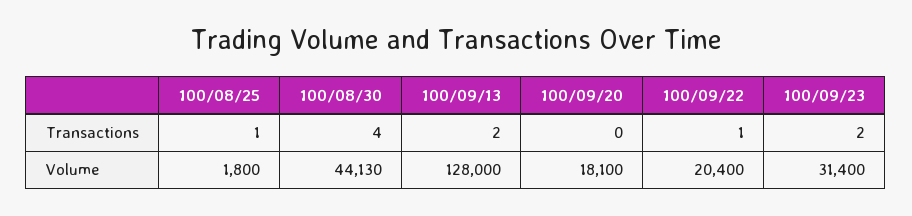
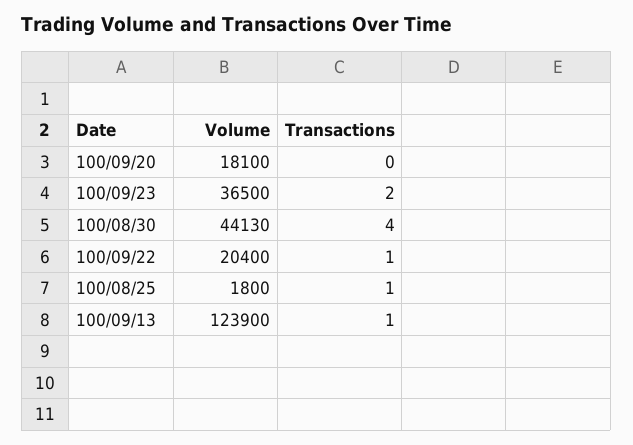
  {
    "100/08/25": {
      "Transactions": 1,
      "Volume": 1800
    },
    "100/08/30": {
      "Transactions": 4,
      "Volume": 44130
    },
    "100/09/13": {
-     "Transactions": 2,
+     "Transactions": 1,
-     "Volume": 128000
+     "Volume": 123900
    },
    "100/09/20": {
      "Transactions": 0,
      "Volume": 18100
    },
    "100/09/22": {
      "Transactions": 1,
      "Volume": 20400
    },
    "100/09/23": {
      "Transactions": 2,
-     "Volume": 31400
+     "Volume": 36500
    }
  }

